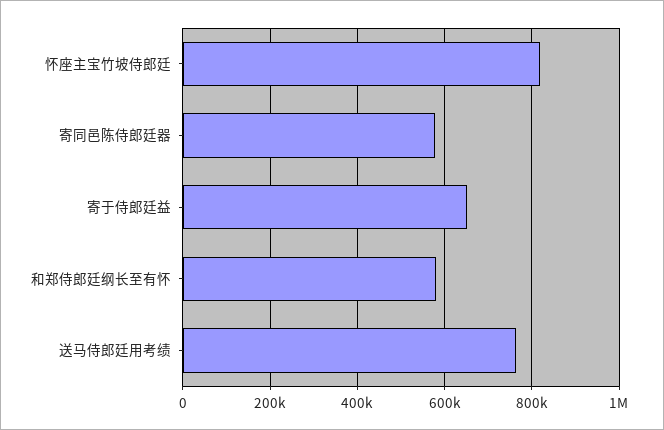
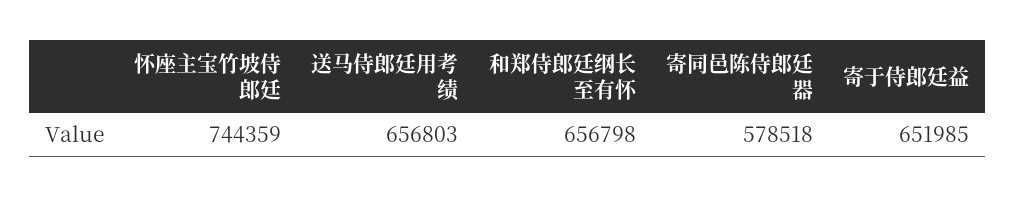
  {
-   "怀座主宝竹坡侍郎廷": 820000,
+   "怀座主宝竹坡侍郎廷": 744359,
    "寄同邑陈侍郎廷器": 578518,
    "寄于侍郎廷益": 651985,
-   "和郑侍郎廷纲长至有怀": 580000,
+   "和郑侍郎廷纲长至有怀": 656798,
-   "送马侍郎廷用考绩": 760000
+   "送马侍郎廷用考绩": 656803
  }

